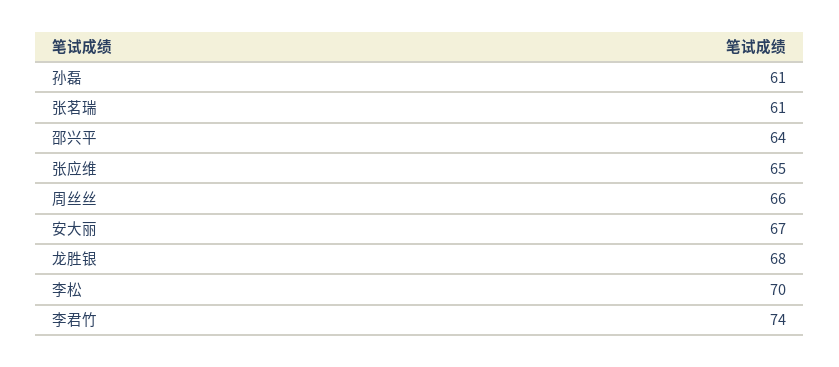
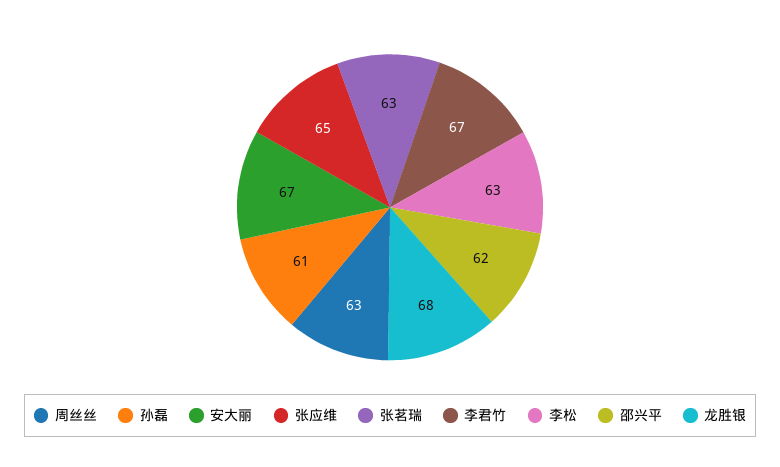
  {
    "孙磊": 61,
-   "张茗瑞": 61,
+   "张茗瑞": 63,
-   "邵兴平": 64,
+   "邵兴平": 62,
    "张应维": 65,
-   "周丝丝": 66,
+   "周丝丝": 63,
    "安大丽": 67,
    "龙胜银": 68,
-   "李松": 70,
+   "李松": 63,
-   "李君竹": 74
+   "李君竹": 67
  }

